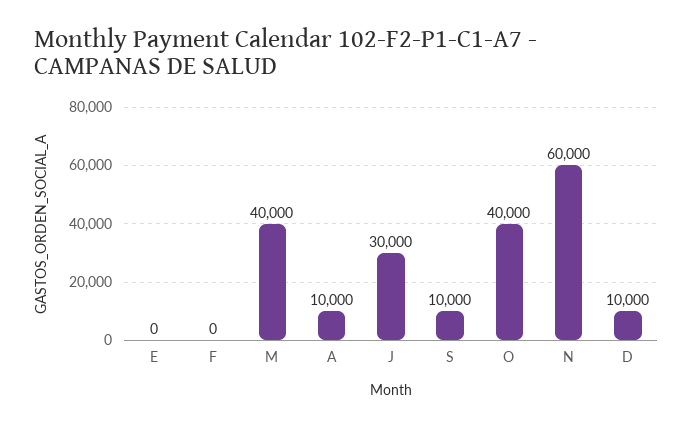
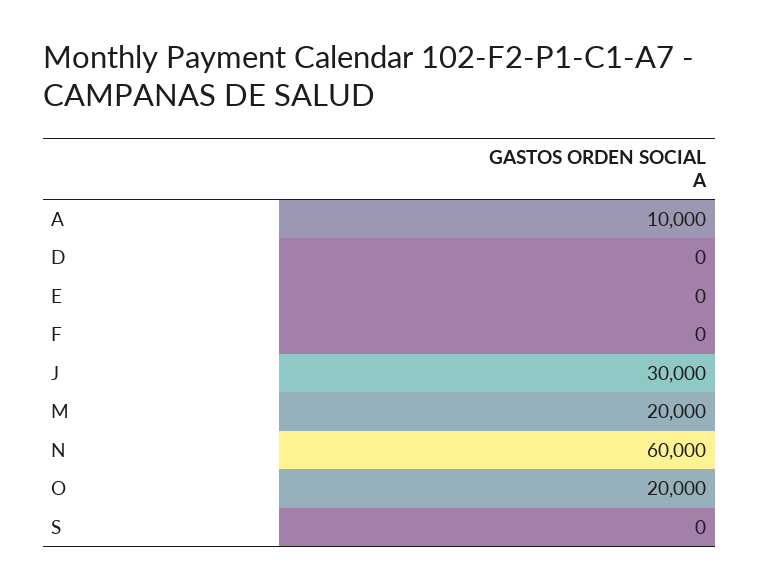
  {
    "E": 0,
    "F": 0,
-   "M": 40000,
+   "M": 20000,
    "A": 10000,
    "J": 30000,
-   "S": 10000,
+   "S": 0,
-   "O": 40000,
+   "O": 20000,
    "N": 60000,
-   "D": 10000
+   "D": 0
  }

